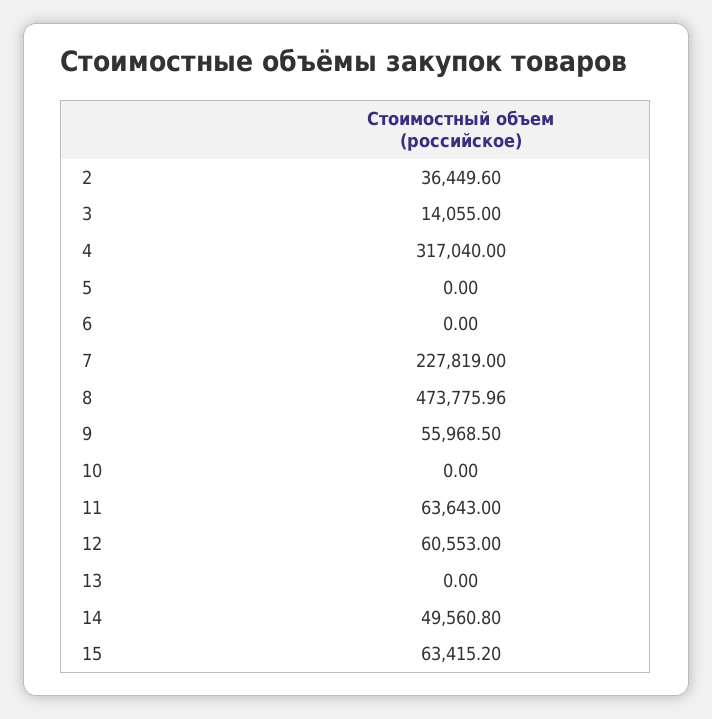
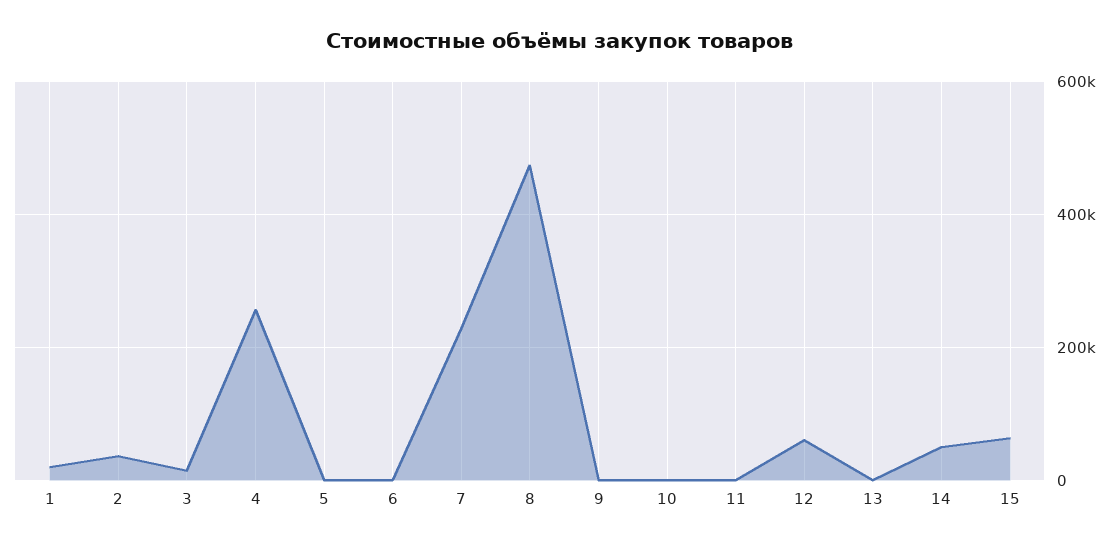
  {
    "2": 36449.6,
    "3": 14055,
-   "4": 317040,
+   "4": 260000,
    "5": 0,
    "6": 0,
    "7": 227819,
    "8": 473775.96,
-   "9": 55968.5,
+   "9": 0,
    "10": 0,
-   "11": 63643,
+   "11": 0,
    "12": 60553,
    "13": 0,
    "14": 49560.8,
-   "15": 63415.2
+   "15": 63415.2,
+   "1": 20000
  }

